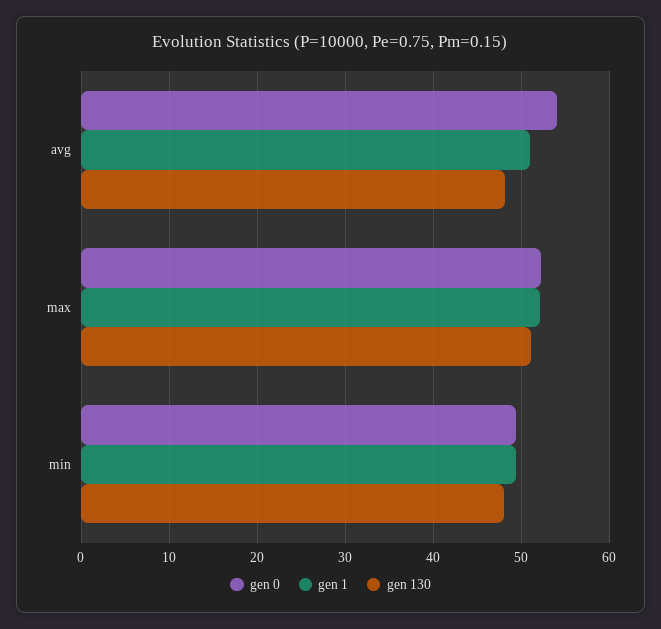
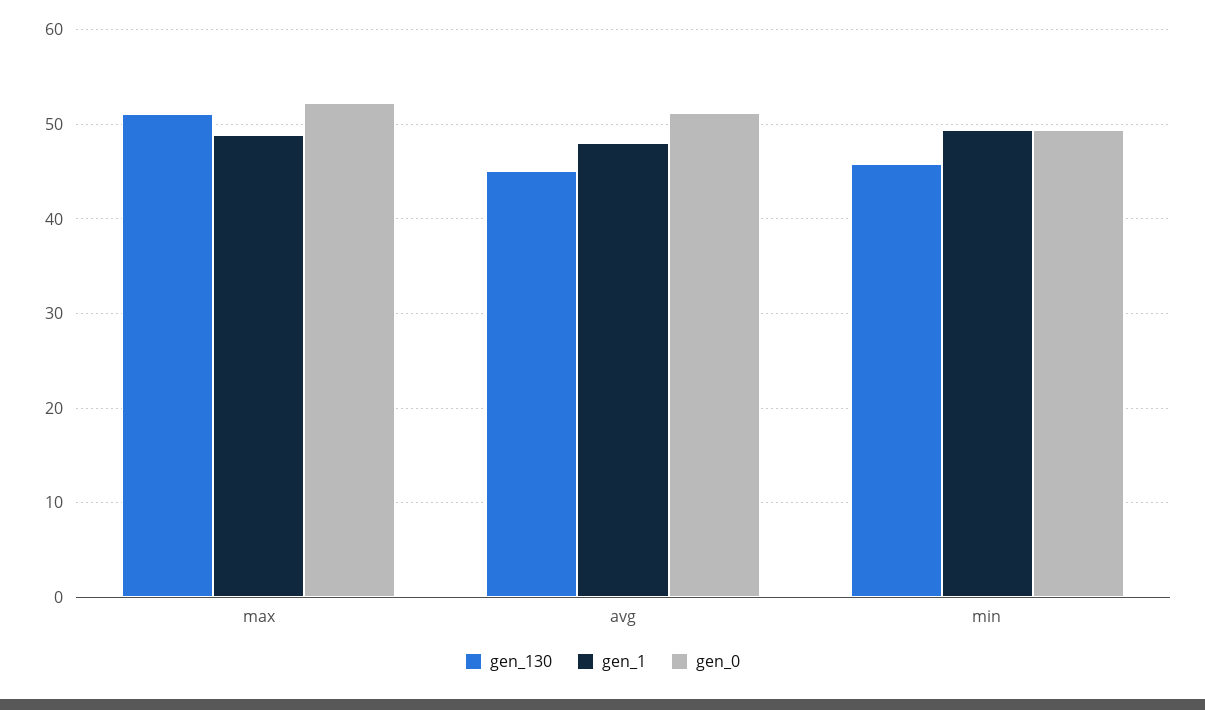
  {
    "gen 0": {
-     "avg": 54,
+     "avg": 51,
      "max": 52,
      "min": 49
    },
    "gen 1": {
-     "avg": 51,
+     "avg": 48,
-     "max": 52,
+     "max": 49,
      "min": 49
    },
    "gen 130": {
-     "avg": 48,
+     "avg": 45,
      "max": 51,
-     "min": 48
+     "min": 46
    }
  }

